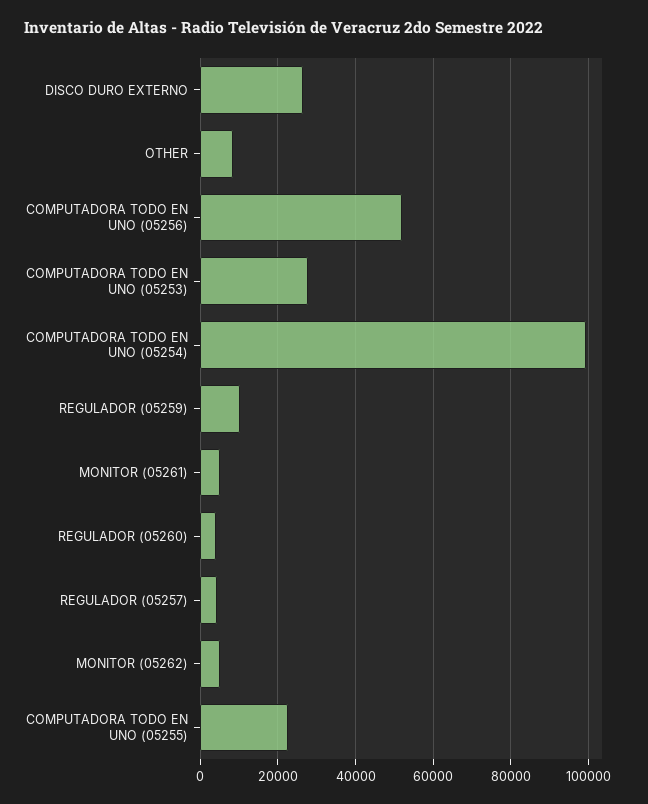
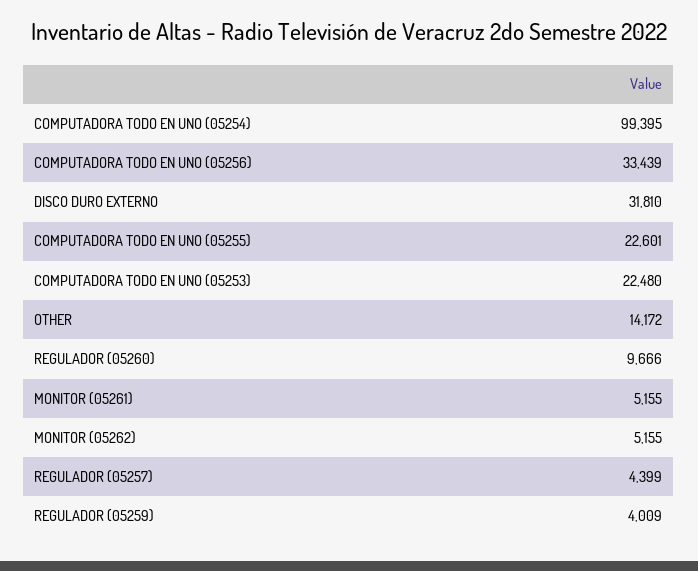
  {
-   "DISCO DURO EXTERNO": 26000,
+   "DISCO DURO EXTERNO": 31810,
-   "OTHER": 8000,
+   "OTHER": 14172,
-   "COMPUTADORA TODO EN UNO (05256)": 52000,
+   "COMPUTADORA TODO EN UNO (05256)": 33439,
-   "COMPUTADORA TODO EN UNO (05253)": 28000,
+   "COMPUTADORA TODO EN UNO (05253)": 22480,
    "COMPUTADORA TODO EN UNO (05254)": 99395,
-   "REGULADOR (05259)": 10000,
+   "REGULADOR (05259)": 4009,
    "MONITOR (05261)": 5155,
-   "REGULADOR (05260)": 4000,
+   "REGULADOR (05260)": 9666,
    "REGULADOR (05257)": 4399,
    "MONITOR (05262)": 5155,
    "COMPUTADORA TODO EN UNO (05255)": 22601
  }

